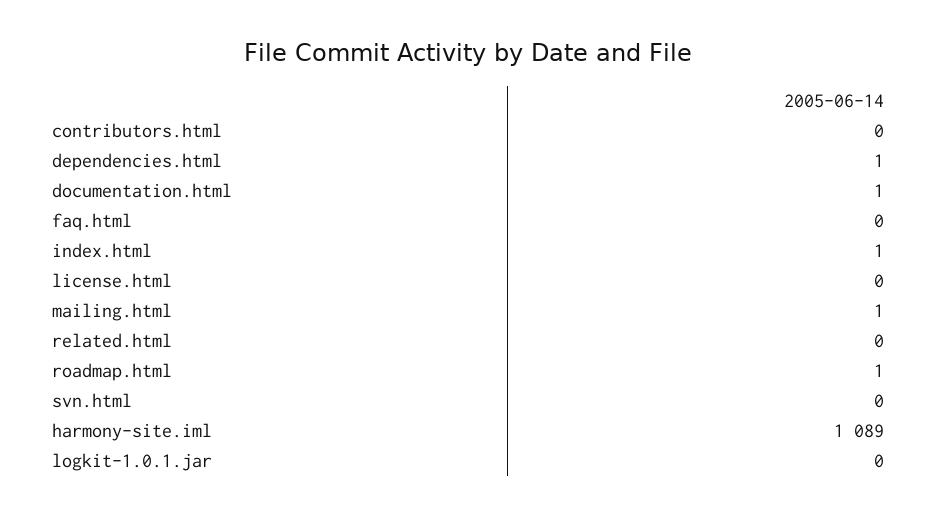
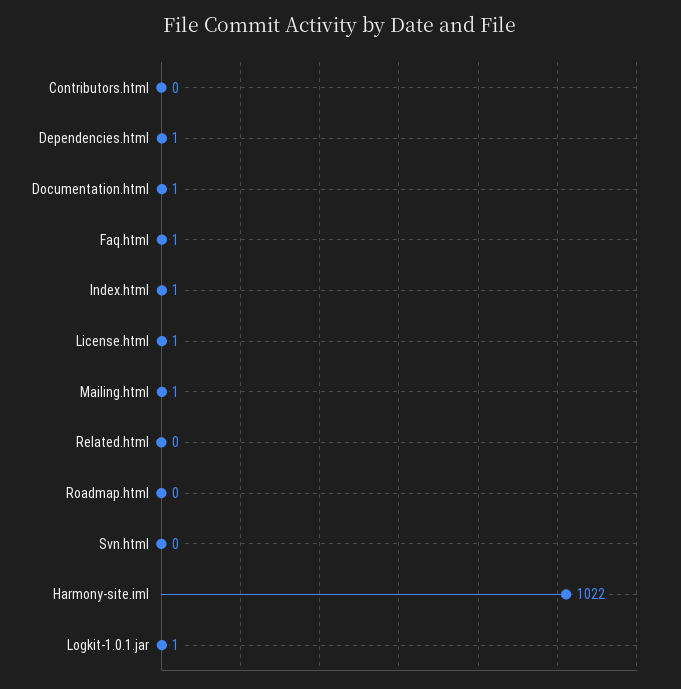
  {
    "contributors.html": 0,
    "dependencies.html": 1,
    "documentation.html": 1,
-   "faq.html": 0,
+   "faq.html": 1,
    "index.html": 1,
-   "license.html": 0,
+   "license.html": 1,
    "mailing.html": 1,
    "related.html": 0,
-   "roadmap.html": 1,
+   "roadmap.html": 0,
    "svn.html": 0,
-   "harmony-site.iml": 1089,
+   "harmony-site.iml": 1022,
-   "logkit-1.0.1.jar": 0
+   "logkit-1.0.1.jar": 1
  }

